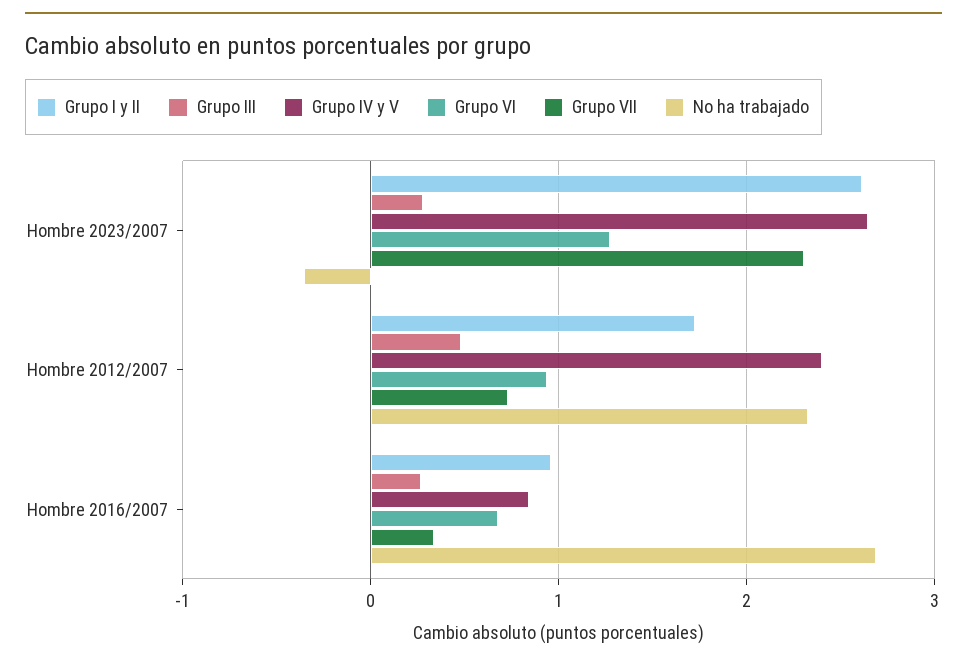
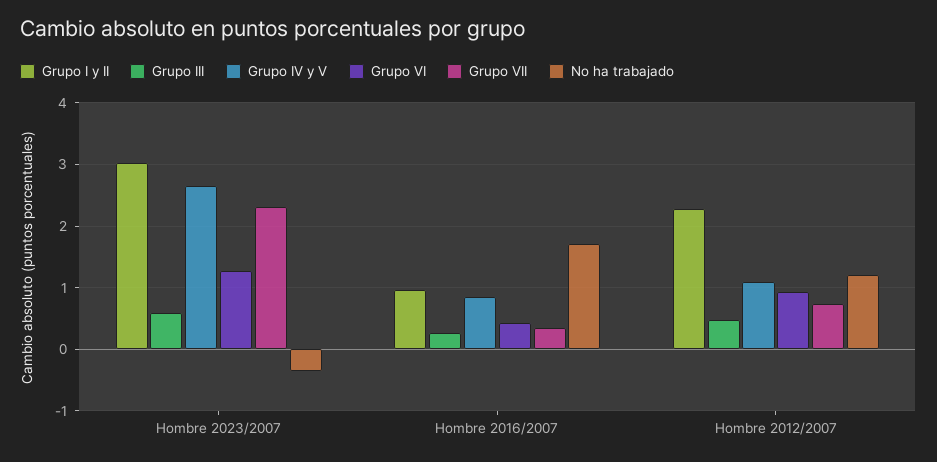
  {
    "Grupo I y II": {
-     "Hombre 2023/2007": 2.6,
+     "Hombre 2023/2007": 3,
-     "Hombre 2012/2007": 1.7,
+     "Hombre 2012/2007": 2.3,
      "Hombre 2016/2007": 1
    },
    "Grupo III": {
-     "Hombre 2023/2007": 0.3,
+     "Hombre 2023/2007": 0.6,
      "Hombre 2012/2007": 0.5,
      "Hombre 2016/2007": 0.3
    },
    "Grupo IV y V": {
      "Hombre 2023/2007": 2.6,
-     "Hombre 2012/2007": 2.4,
+     "Hombre 2012/2007": 1.1,
      "Hombre 2016/2007": 0.8
    },
    "Grupo VI": {
      "Hombre 2023/2007": 1.3,
      "Hombre 2012/2007": 0.9,
-     "Hombre 2016/2007": 0.7
+     "Hombre 2016/2007": 0.4
    },
    "Grupo VII": {
      "Hombre 2023/2007": 2.3,
      "Hombre 2012/2007": 0.7,
      "Hombre 2016/2007": 0.3
    },
    "No ha trabajado": {
      "Hombre 2023/2007": -0.4,
-     "Hombre 2012/2007": 2.3,
+     "Hombre 2012/2007": 1.2,
-     "Hombre 2016/2007": 2.7
+     "Hombre 2016/2007": 1.7
    }
  }

